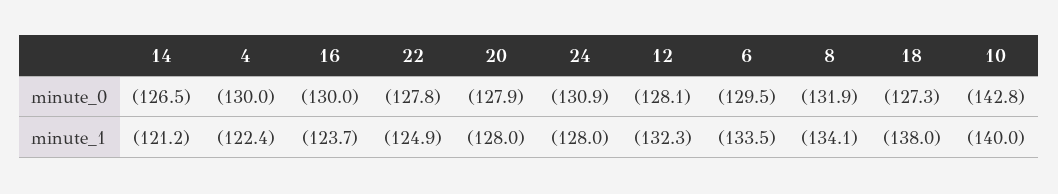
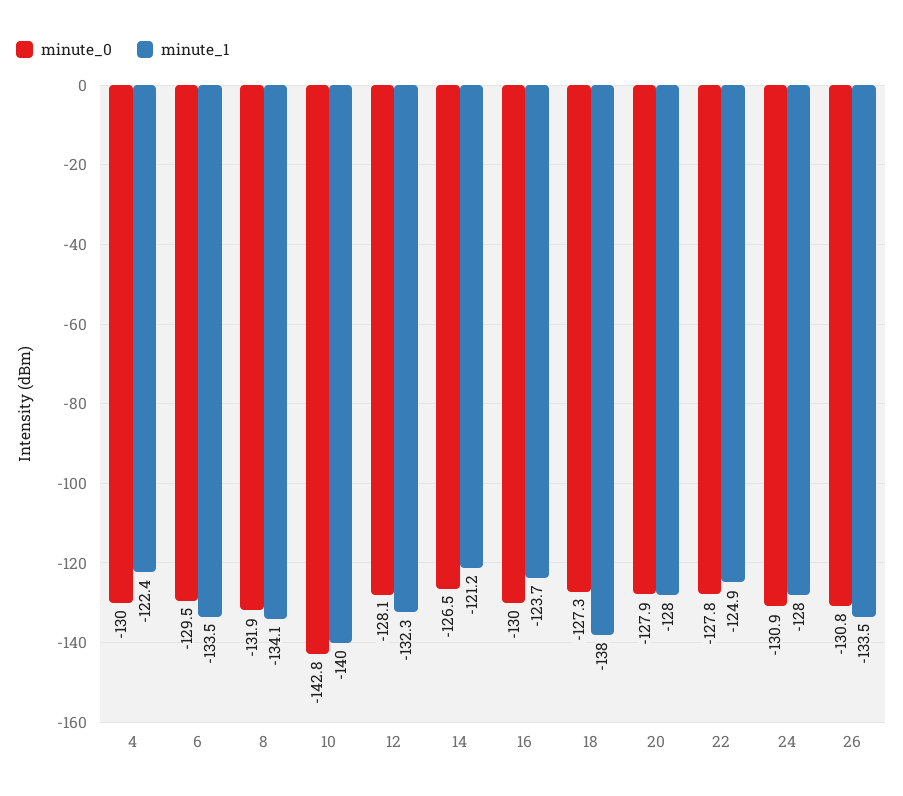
  {
    "minute_0": {
      "14": -126.5,
      "4": -130,
      "16": -130,
      "22": -127.8,
      "20": -127.9,
      "24": -130.9,
      "12": -128.1,
      "6": -129.5,
      "8": -131.9,
      "18": -127.3,
-     "10": -142.8
+     "10": -142.8,
+     "26": -130.8
    },
    "minute_1": {
      "14": -121.2,
      "4": -122.4,
      "16": -123.7,
      "22": -124.9,
      "20": -128,
      "24": -128,
      "12": -132.3,
      "6": -133.5,
      "8": -134.1,
      "18": -138,
-     "10": -140
+     "10": -140,
+     "26": -133.5
    }
  }

